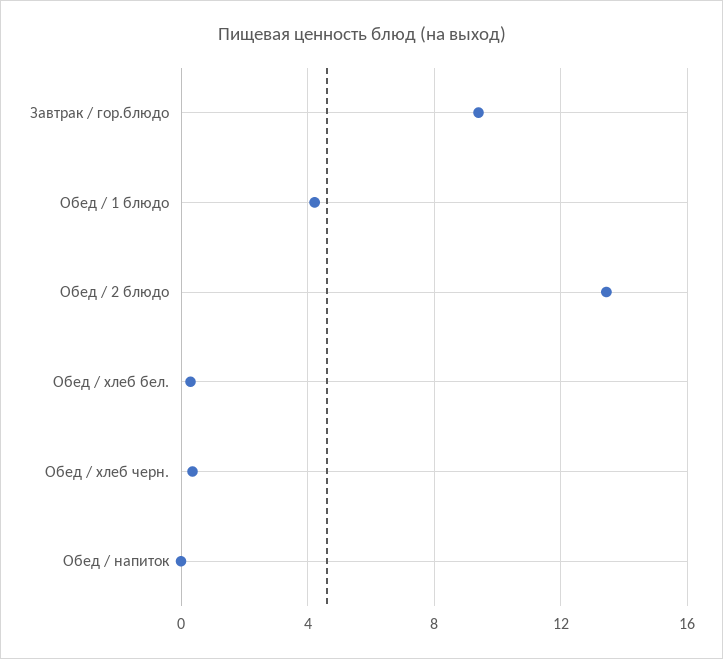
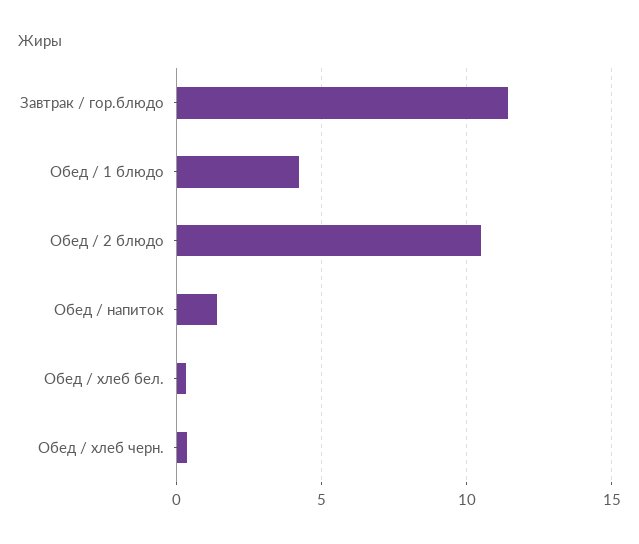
  {
-   "Завтрак / гор.блюдо": 9.5,
+   "Завтрак / гор.блюдо": 11.5,
    "Обед / 1 блюдо": 4,
-   "Обед / 2 блюдо": 13.5,
+   "Обед / 2 блюдо": 10.5,
    "Обед / хлеб бел.": 0.5,
    "Обед / хлеб черн.": 0.5,
-   "Обед / напиток": 0
+   "Обед / напиток": 1.5
  }

